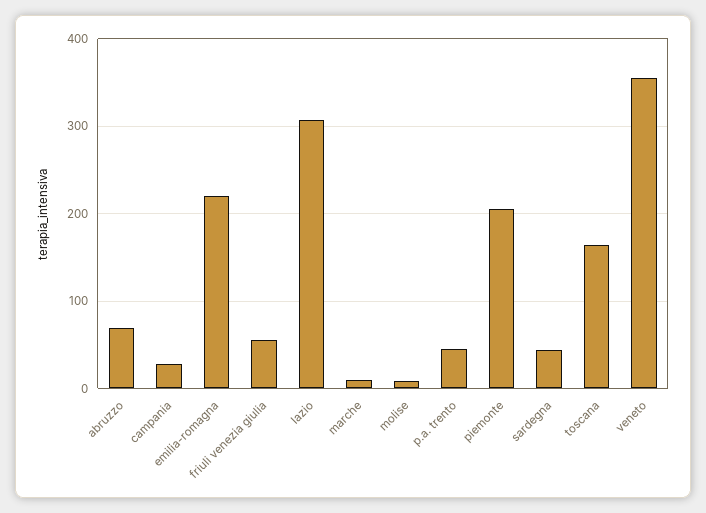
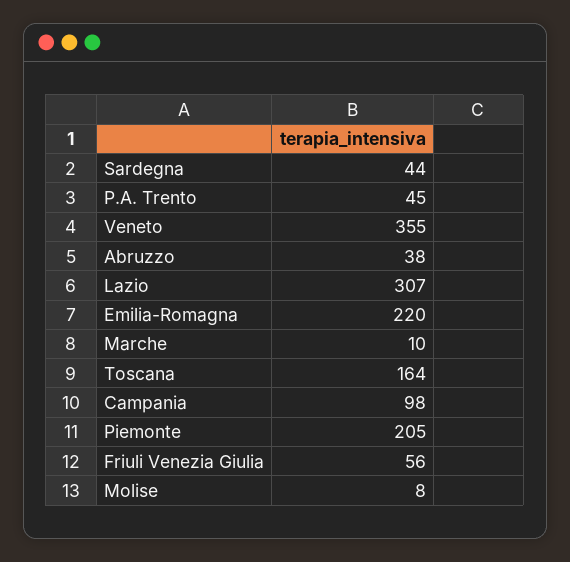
  {
-   "abruzzo": 70,
+   "abruzzo": 38,
-   "campania": 30,
+   "campania": 98,
    "emilia-romagna": 220,
    "friuli venezia giulia": 56,
    "lazio": 307,
    "marche": 10,
    "molise": 8,
    "p.a. trento": 45,
    "piemonte": 205,
    "sardegna": 44,
    "toscana": 164,
    "veneto": 355
  }

